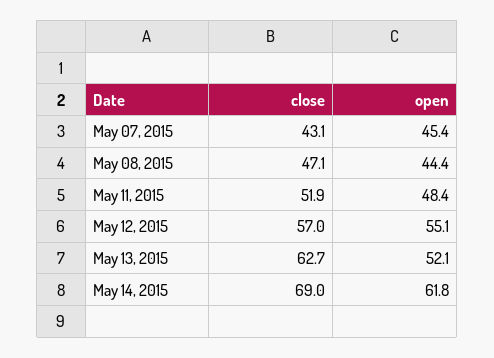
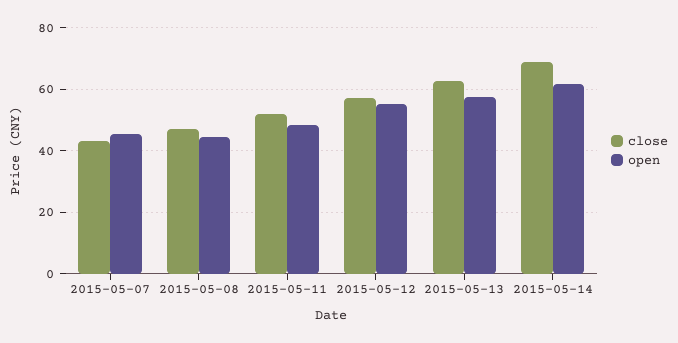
  {
    "close": {
      "May 07, 2015": 43.1,
      "May 08, 2015": 47.1,
      "May 11, 2015": 51.9,
      "May 12, 2015": 57,
      "May 13, 2015": 62.7,
      "May 14, 2015": 69
    },
    "open": {
      "May 07, 2015": 45.4,
      "May 08, 2015": 44.4,
      "May 11, 2015": 48.4,
      "May 12, 2015": 55.1,
-     "May 13, 2015": 52.1,
+     "May 13, 2015": 58,
      "May 14, 2015": 61.8
    }
  }

